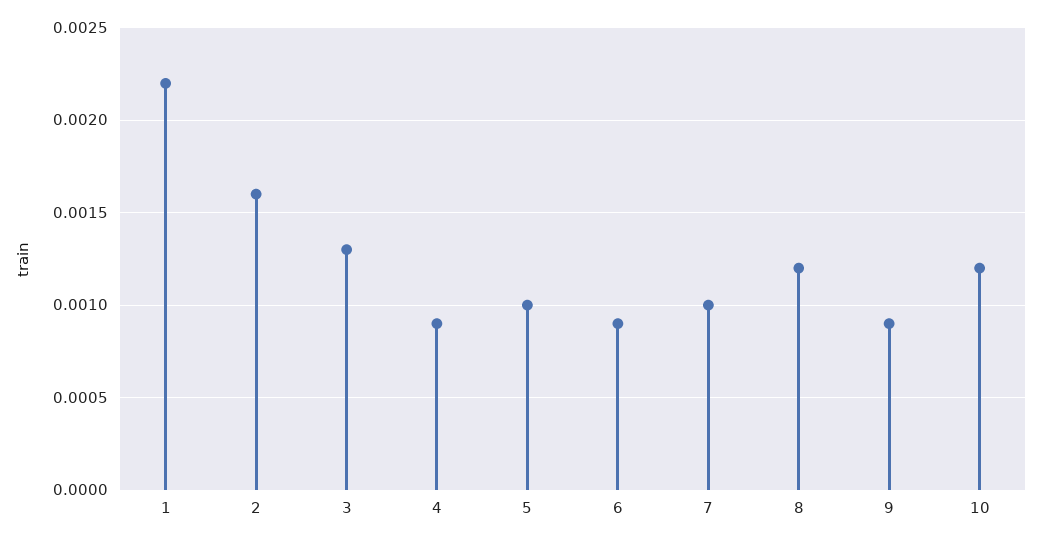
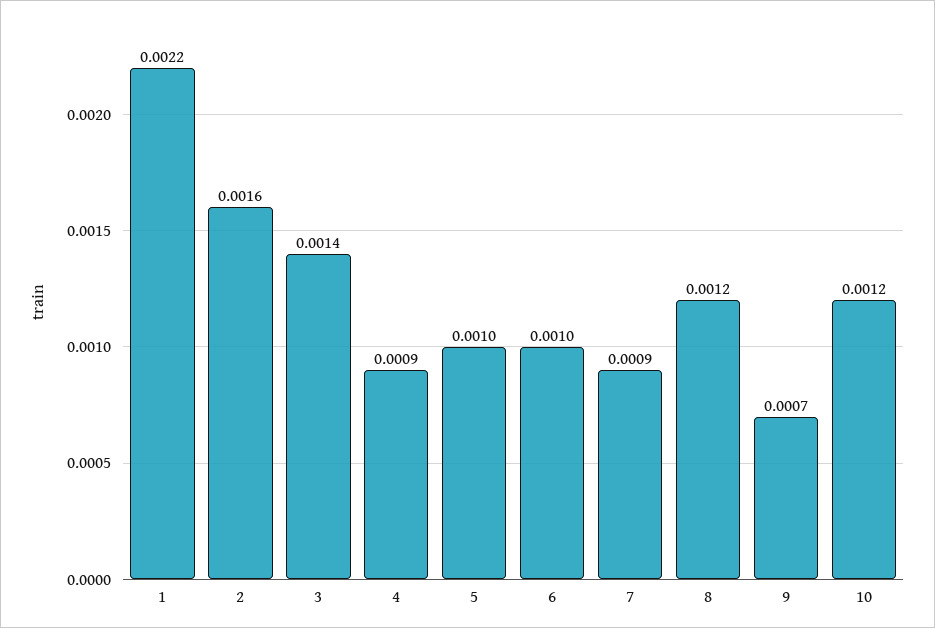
  {
    "1": 0.0022,
    "2": 0.0016,
-   "3": 0.0013,
+   "3": 0.0014,
    "4": 0.0009,
    "5": 0.001,
-   "6": 0.0009,
+   "6": 0.001,
-   "7": 0.001,
+   "7": 0.0009,
    "8": 0.0012,
-   "9": 0.0009,
+   "9": 0.0007,
    "10": 0.0012
  }

